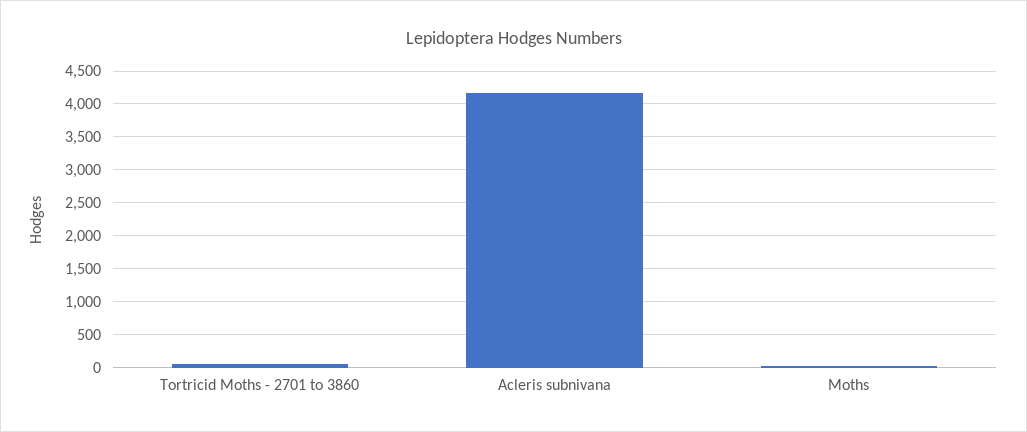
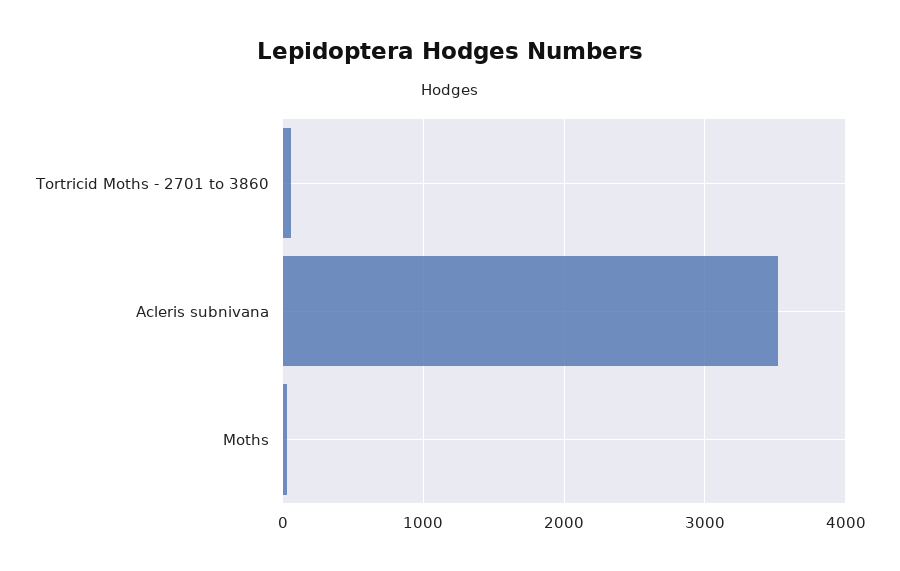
  {
    "Tortricid Moths - 2701 to 3860": 100,
-   "Acleris subnivana": 4200,
+   "Acleris subnivana": 3500,
    "Moths": 0
  }

